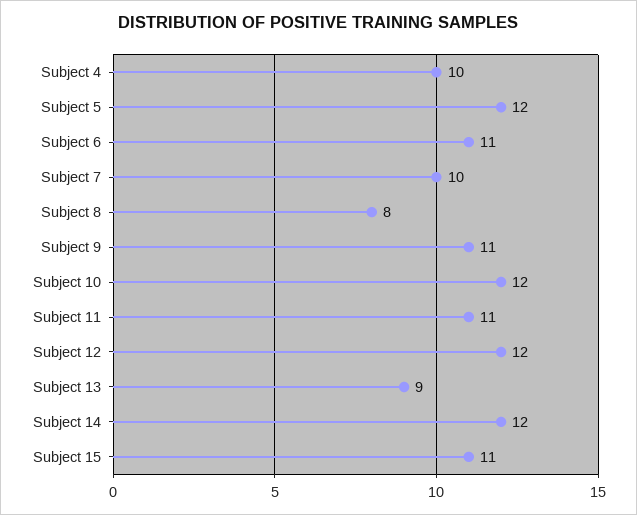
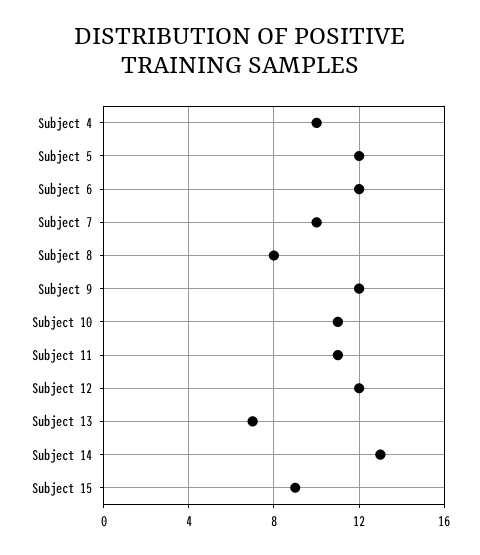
  {
    "Subject 4": 10,
    "Subject 5": 12,
-   "Subject 6": 11,
+   "Subject 6": 12,
    "Subject 7": 10,
    "Subject 8": 8,
-   "Subject 9": 11,
+   "Subject 9": 12,
-   "Subject 10": 12,
+   "Subject 10": 11,
    "Subject 11": 11,
    "Subject 12": 12,
-   "Subject 13": 9,
+   "Subject 13": 7,
-   "Subject 14": 12,
+   "Subject 14": 13,
-   "Subject 15": 11
+   "Subject 15": 9
  }

